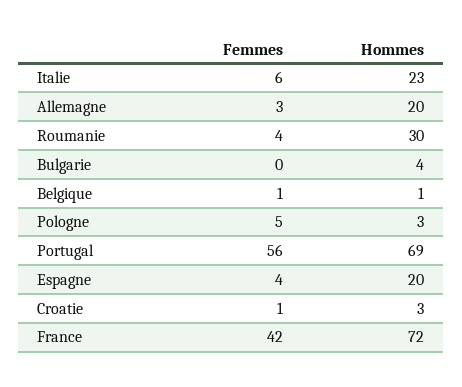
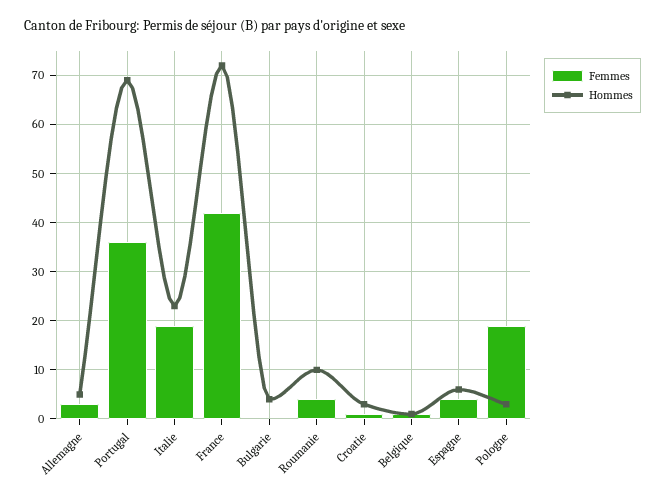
  {
    "Femmes": {
-     "Italie": 6,
+     "Italie": 20,
      "Allemagne": 3,
      "Roumanie": 4,
      "Bulgarie": 0,
      "Belgique": 1,
-     "Pologne": 5,
+     "Pologne": 20,
-     "Portugal": 56,
+     "Portugal": 35,
      "Espagne": 4,
      "Croatie": 1,
      "France": 42
    },
    "Hommes": {
      "Italie": 23,
-     "Allemagne": 20,
+     "Allemagne": 5,
-     "Roumanie": 30,
+     "Roumanie": 10,
      "Bulgarie": 4,
      "Belgique": 1,
      "Pologne": 3,
      "Portugal": 69,
-     "Espagne": 20,
+     "Espagne": 5,
      "Croatie": 3,
      "France": 72
    }
  }

